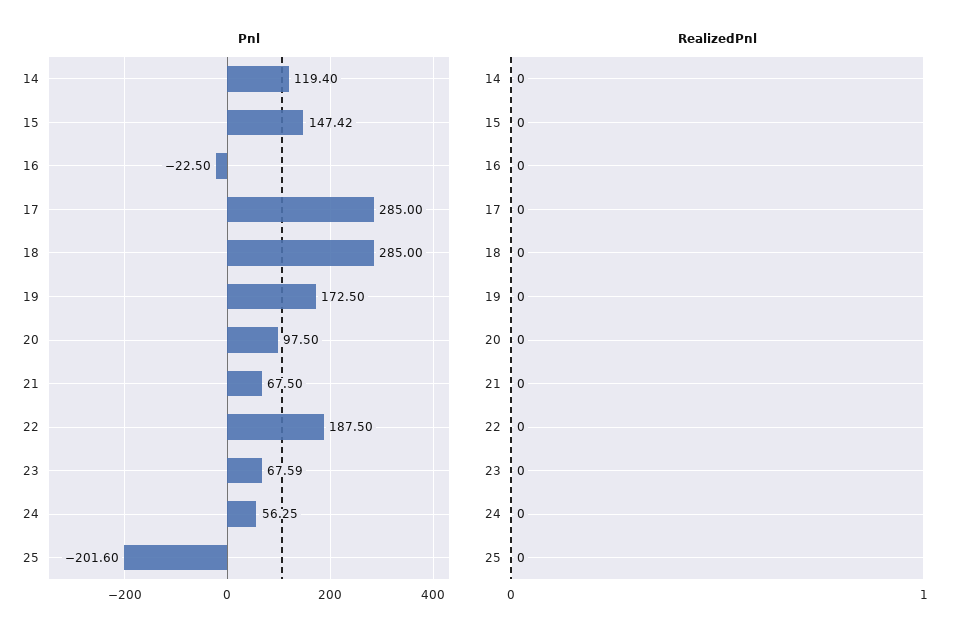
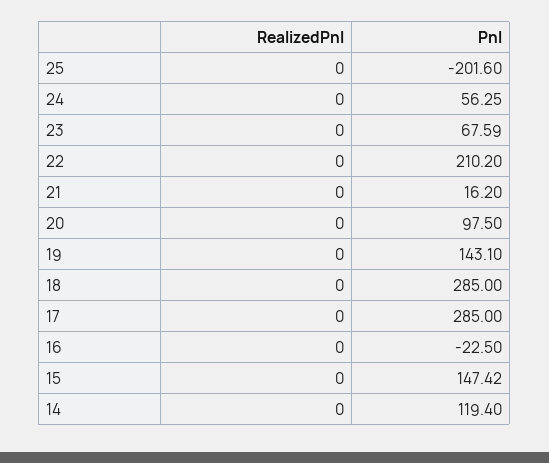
  {
    "Pnl": {
      "14": 119.4,
      "15": 147.42,
      "16": -22.5,
      "17": 285,
      "18": 285,
-     "19": 172.5,
+     "19": 143.1,
      "20": 97.5,
-     "21": 67.5,
+     "21": 16.2,
-     "22": 187.5,
+     "22": 210.2,
      "23": 67.59,
      "24": 56.25,
      "25": -201.6
    },
    "RealizedPnl": {
      "14": 0,
      "15": 0,
      "16": 0,
      "17": 0,
      "18": 0,
      "19": 0,
      "20": 0,
      "21": 0,
      "22": 0,
      "23": 0,
      "24": 0,
      "25": 0
    }
  }

